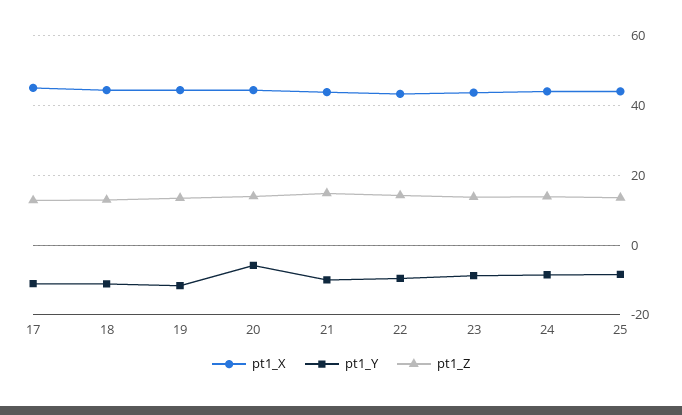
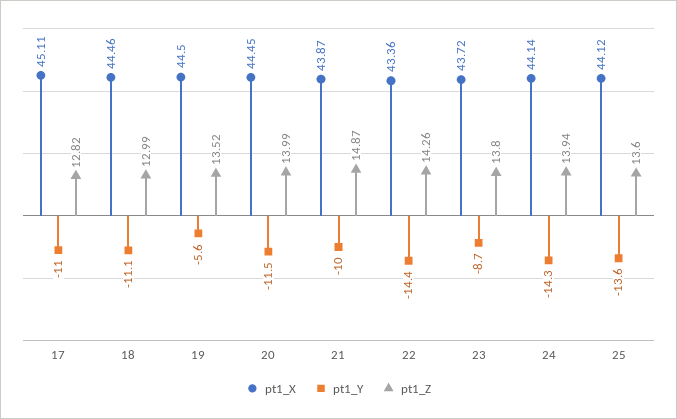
  {
    "pt1_X": {
      "17": 45.11,
      "18": 44.46,
      "19": 44.5,
      "20": 44.45,
      "21": 43.87,
      "22": 43.36,
      "23": 43.72,
      "24": 44.14,
      "25": 44.12
    },
    "pt1_Y": {
      "17": -11,
      "18": -11.1,
-     "19": -12,
+     "19": -5.6,
-     "20": -6,
+     "20": -11.5,
      "21": -10,
-     "22": -10,
+     "22": -14.4,
      "23": -8.7,
-     "24": -8,
+     "24": -14.3,
-     "25": -8
+     "25": -13.6
    },
    "pt1_Z": {
      "17": 12.82,
      "18": 12.99,
      "19": 13.52,
      "20": 13.99,
      "21": 14.87,
      "22": 14.26,
      "23": 13.8,
      "24": 13.94,
      "25": 13.6
    }
  }

